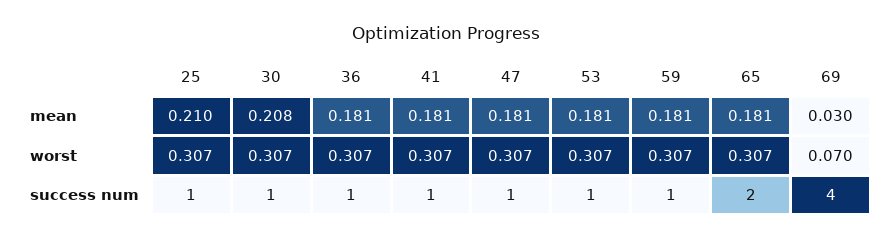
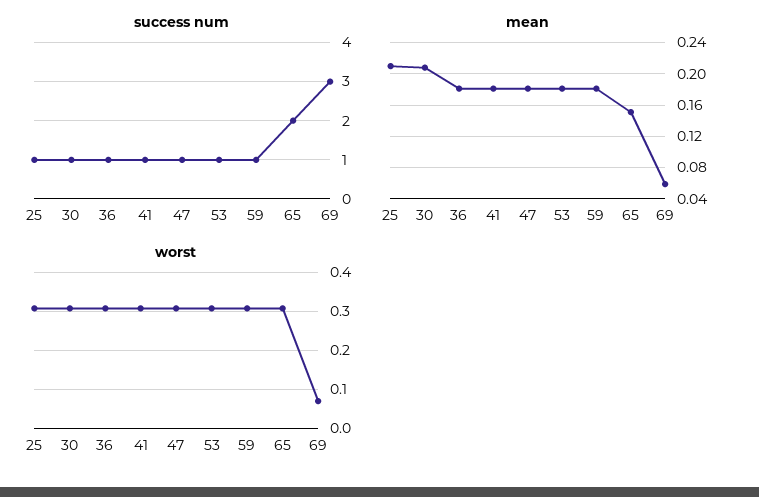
  {
    "mean": {
      "25": 0.21,
      "30": 0.208,
      "36": 0.181,
      "41": 0.181,
      "47": 0.181,
      "53": 0.181,
      "59": 0.181,
-     "65": 0.181,
+     "65": 0.15,
-     "69": 0.03
+     "69": 0.06
    },
    "worst": {
      "25": 0.307,
      "30": 0.307,
      "36": 0.307,
      "41": 0.307,
      "47": 0.307,
      "53": 0.307,
      "59": 0.307,
      "65": 0.307,
      "69": 0.07
    },
    "success num": {
      "25": 1,
      "30": 1,
      "36": 1,
      "41": 1,
      "47": 1,
      "53": 1,
      "59": 1,
      "65": 2,
-     "69": 4
+     "69": 3
    }
  }

